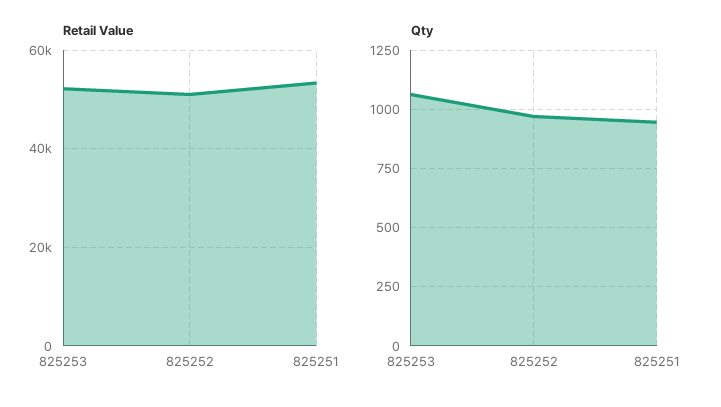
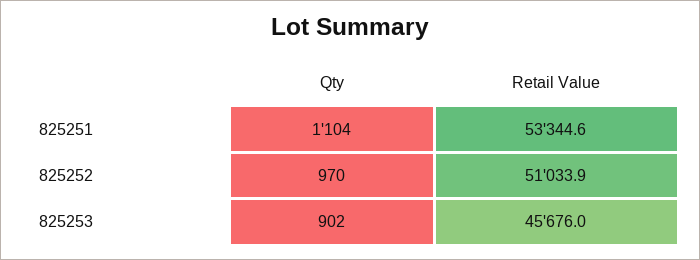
  {
    "Retail Value": {
-     "825253": 52000,
+     "825253": 45676,
      "825252": 51033.9,
      "825251": 53344.6
    },
    "Qty": {
-     "825253": 1050,
+     "825253": 902,
      "825252": 970,
-     "825251": 950
+     "825251": 1104
    }
  }

